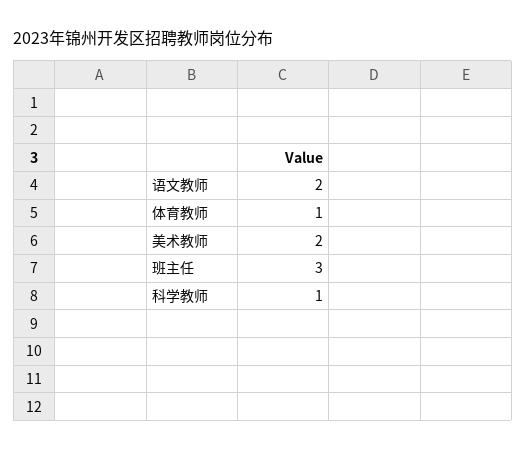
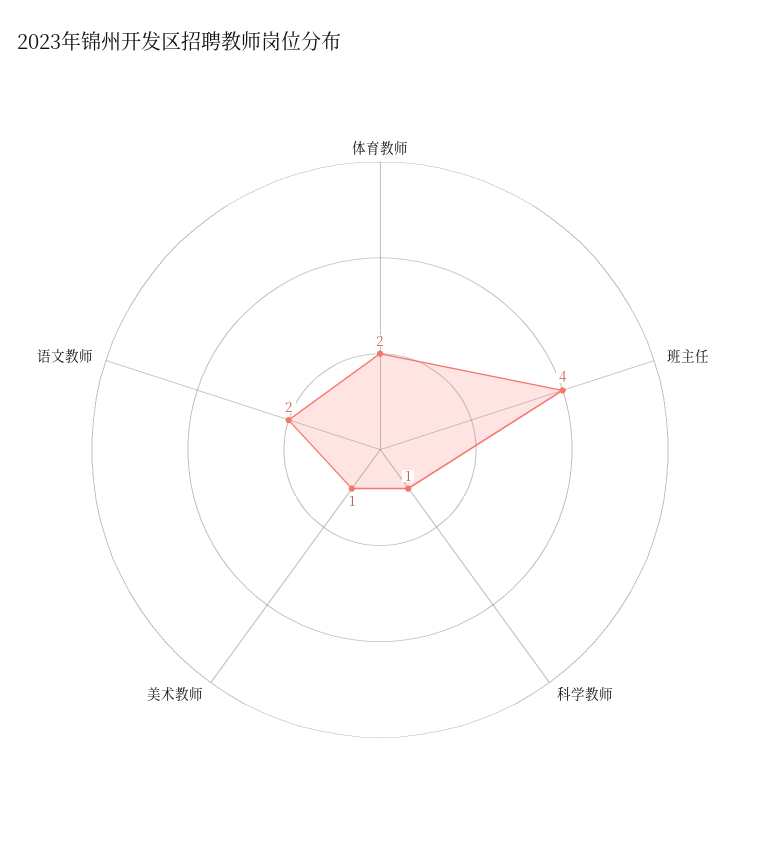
  {
    "语文教师": 2,
-   "体育教师": 1,
+   "体育教师": 2,
-   "美术教师": 2,
+   "美术教师": 1,
-   "班主任": 3,
+   "班主任": 4,
    "科学教师": 1
  }

